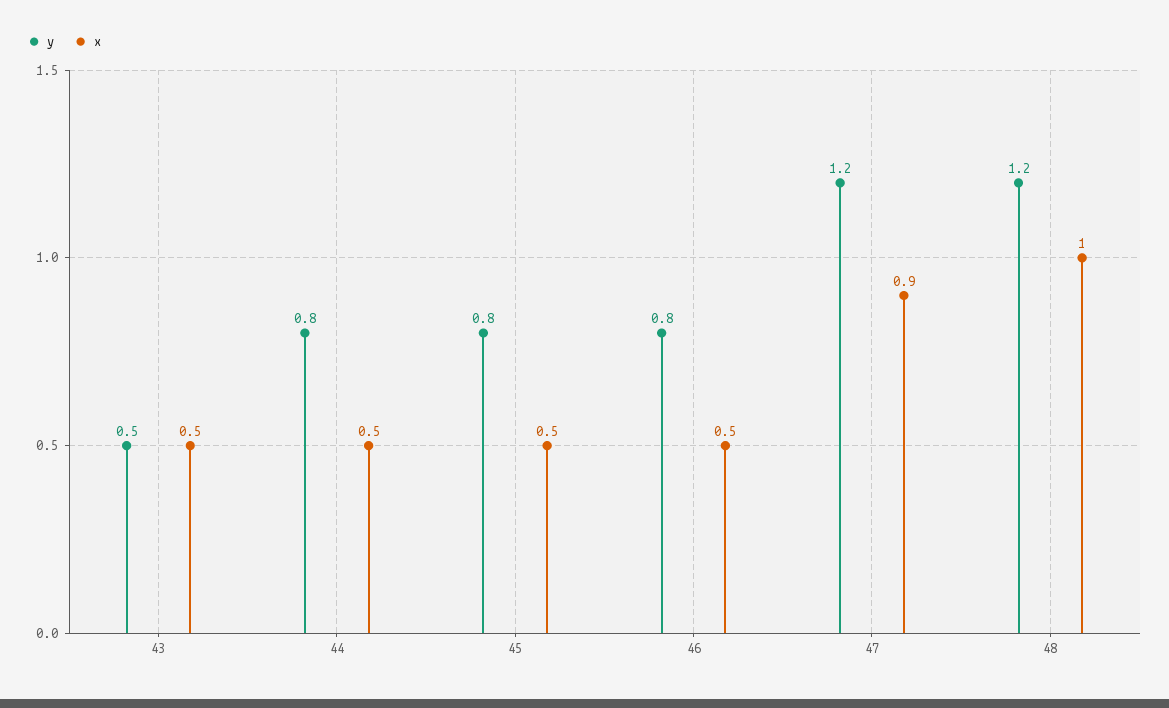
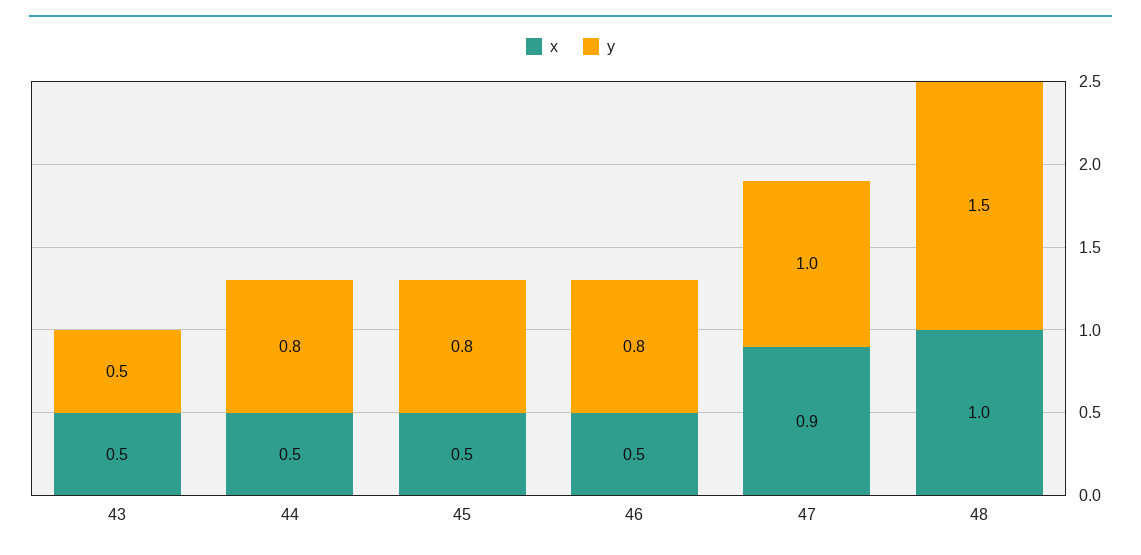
  {
    "y": {
      "43": 0.5,
      "44": 0.8,
      "45": 0.8,
      "46": 0.8,
-     "47": 1.2,
+     "47": 1,
-     "48": 1.2
+     "48": 1.5
    },
    "x": {
      "43": 0.5,
      "44": 0.5,
      "45": 0.5,
      "46": 0.5,
      "47": 0.9,
      "48": 1
    }
  }

